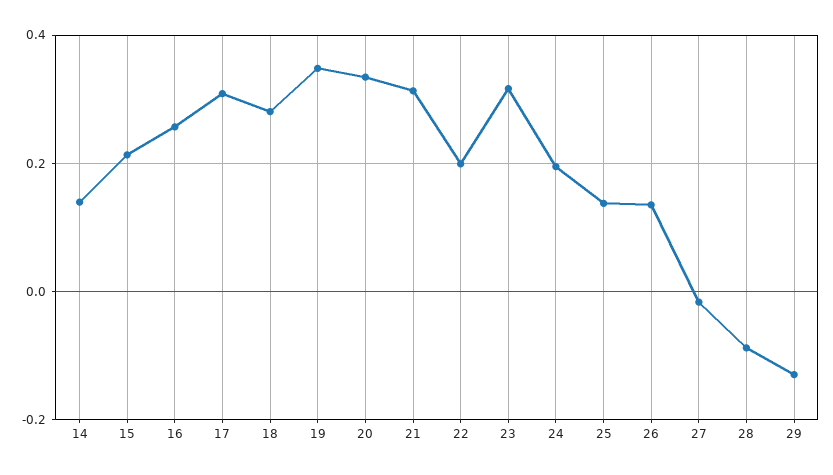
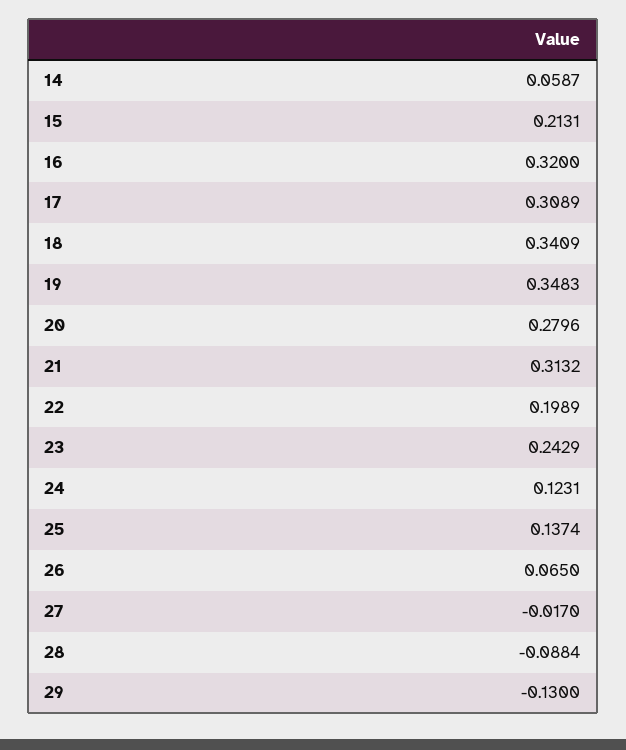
  {
-   "14": 0.14,
+   "14": 0.0587,
    "15": 0.2131,
-   "16": 0.26,
+   "16": 0.32,
    "17": 0.3089,
-   "18": 0.28,
+   "18": 0.3409,
    "19": 0.3483,
-   "20": 0.34,
+   "20": 0.2796,
    "21": 0.3132,
    "22": 0.1989,
-   "23": 0.32,
+   "23": 0.2429,
-   "24": 0.2,
+   "24": 0.1231,
    "25": 0.1374,
-   "26": 0.14,
+   "26": 0.065,
    "27": -0.017,
    "28": -0.0884,
    "29": -0.13
  }

